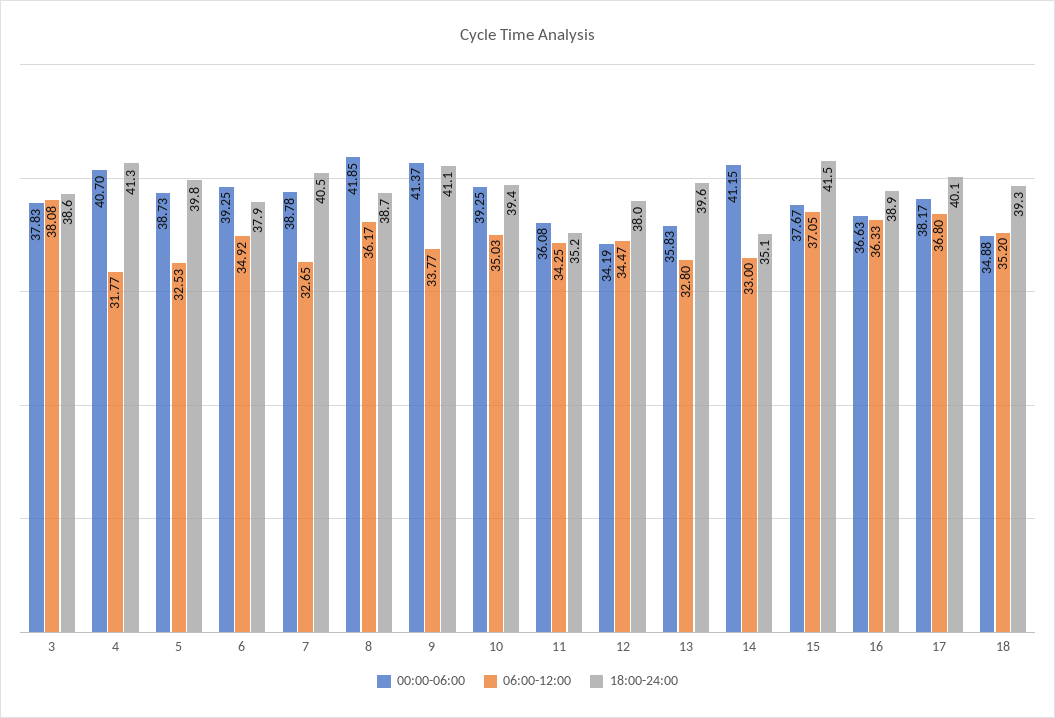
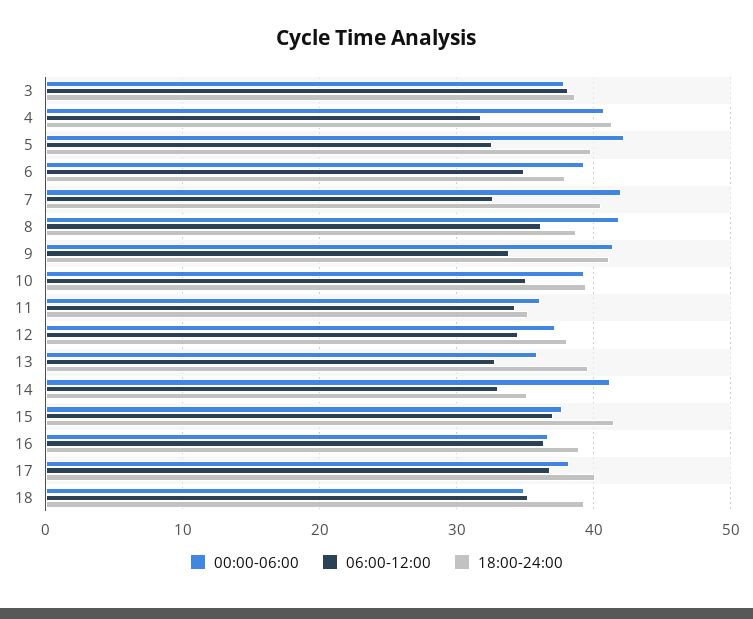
  {
    "00:00-06:00": {
      "3": 37.83,
      "4": 40.7,
-     "5": 38.73,
+     "5": 42,
      "6": 39.25,
-     "7": 38.78,
+     "7": 42,
      "8": 41.85,
      "9": 41.37,
      "10": 39.25,
      "11": 36.08,
-     "12": 34.19,
+     "12": 37,
      "13": 35.83,
      "14": 41.15,
      "15": 37.67,
      "16": 36.63,
      "17": 38.17,
      "18": 34.88
    },
    "06:00-12:00": {
      "3": 38.08,
      "4": 31.77,
      "5": 32.53,
      "6": 34.92,
      "7": 32.65,
      "8": 36.17,
      "9": 33.77,
      "10": 35.03,
      "11": 34.25,
      "12": 34.47,
      "13": 32.8,
      "14": 33,
      "15": 37.05,
      "16": 36.33,
      "17": 36.8,
      "18": 35.2
    },
    "18:00-24:00": {
      "3": 38.6,
      "4": 41.3,
      "5": 39.8,
      "6": 37.9,
      "7": 40.5,
      "8": 38.7,
      "9": 41.1,
      "10": 39.4,
      "11": 35.2,
      "12": 38,
      "13": 39.6,
      "14": 35.1,
      "15": 41.5,
      "16": 38.9,
      "17": 40.1,
      "18": 39.3
    }
  }

